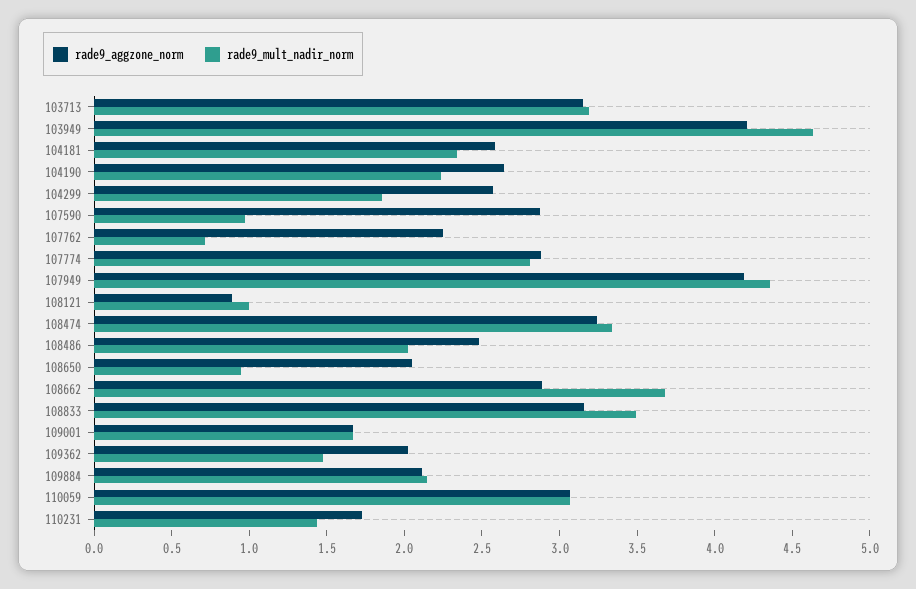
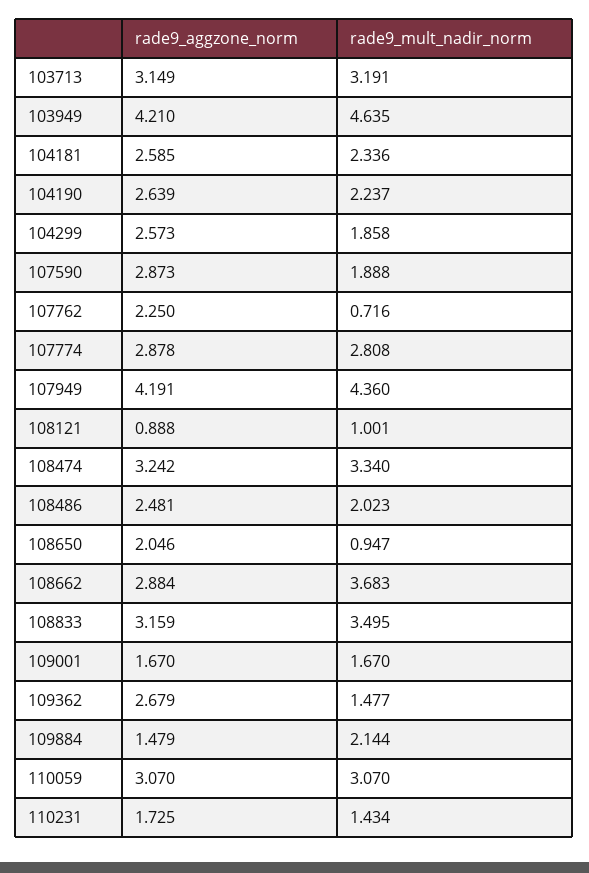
  {
    "rade9_aggzone_norm": {
      "103713": 3.149,
      "103949": 4.21,
      "104181": 2.585,
      "104190": 2.639,
      "104299": 2.573,
      "107590": 2.873,
      "107762": 2.25,
      "107774": 2.878,
      "107949": 4.191,
      "108121": 0.888,
      "108474": 3.242,
      "108486": 2.481,
      "108650": 2.046,
      "108662": 2.884,
      "108833": 3.159,
      "109001": 1.67,
-     "109362": 2,
+     "109362": 2.679,
-     "109884": 2.1,
+     "109884": 1.479,
      "110059": 3.07,
      "110231": 1.725
    },
    "rade9_mult_nadir_norm": {
      "103713": 3.191,
      "103949": 4.635,
      "104181": 2.336,
      "104190": 2.237,
      "104299": 1.858,
-     "107590": 1,
+     "107590": 1.888,
      "107762": 0.716,
      "107774": 2.808,
      "107949": 4.36,
      "108121": 1.001,
      "108474": 3.34,
      "108486": 2.023,
      "108650": 0.947,
      "108662": 3.683,
      "108833": 3.495,
      "109001": 1.67,
      "109362": 1.477,
      "109884": 2.144,
      "110059": 3.07,
      "110231": 1.434
    }
  }

